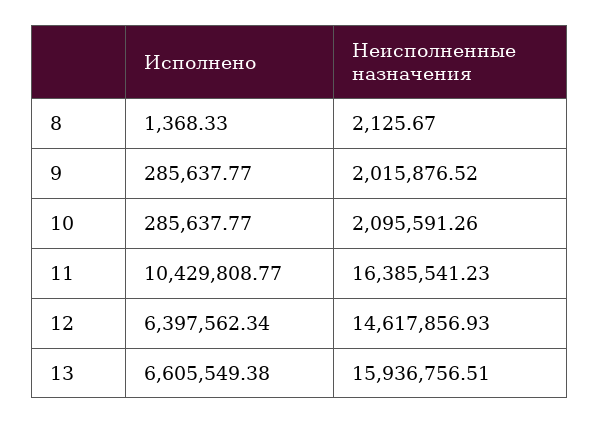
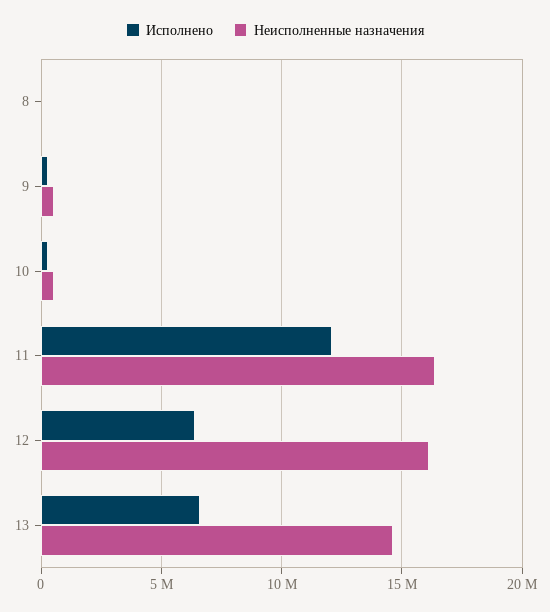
  {
    "Исполнено": {
      "8": 1368.33,
      "9": 285637.77,
      "10": 285637.77,
-     "11": 10429808.77,
+     "11": 12000000,
      "12": 6397562.34,
      "13": 6605549.38
    },
    "Неисполненные назначения": {
      "8": 2125.67,
-     "9": 2015876.52,
+     "9": 500000,
-     "10": 2095591.26,
+     "10": 500000,
      "11": 16385541.23,
-     "12": 14617856.93,
+     "12": 16000000,
-     "13": 15936756.51
+     "13": 14500000
    }
  }

